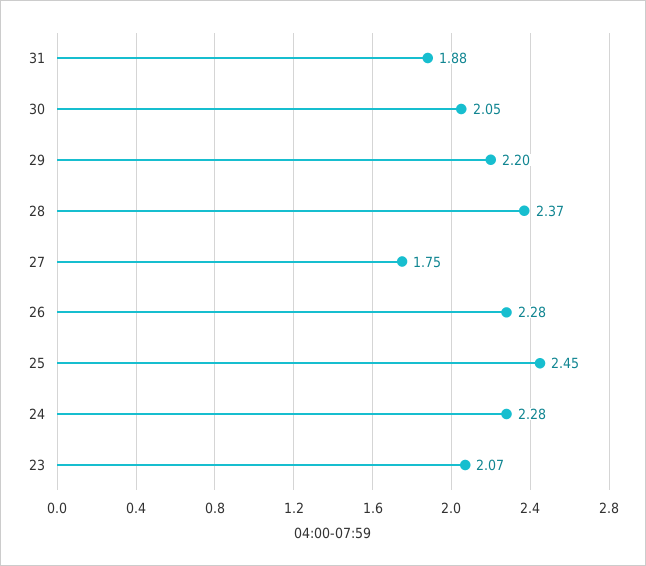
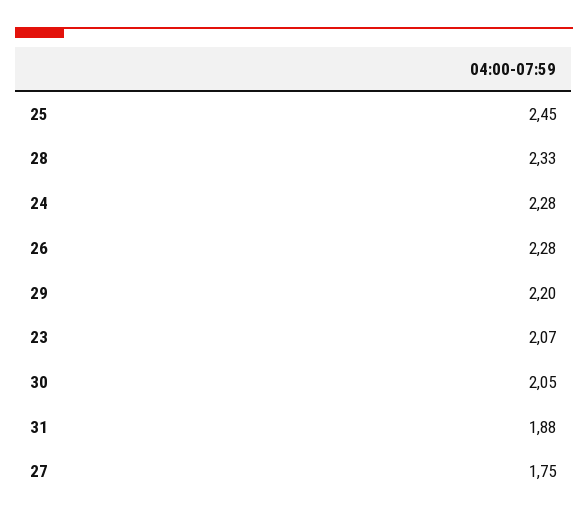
  {
    "31": 1.88,
    "30": 2.05,
    "29": 2.2,
-   "28": 2.37,
+   "28": 2.33,
    "27": 1.75,
    "26": 2.28,
    "25": 2.45,
    "24": 2.28,
    "23": 2.07
  }

